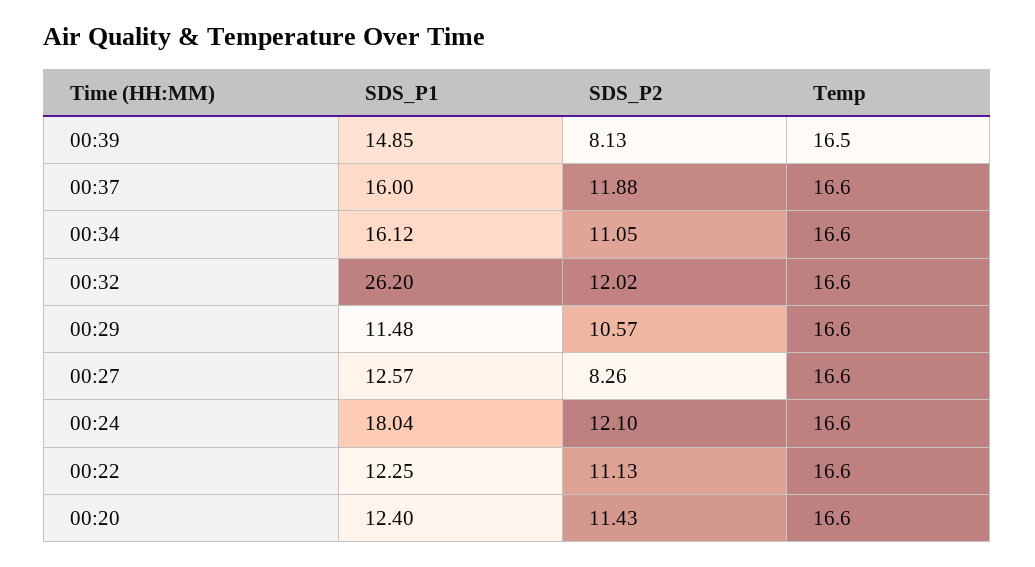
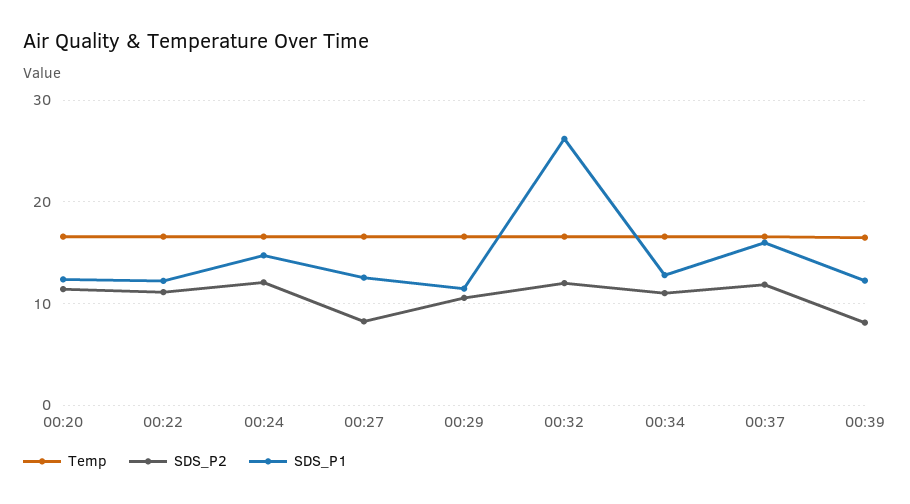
  {
    "SDS_P1": {
-     "00:39": 14.85,
+     "00:39": 12,
      "00:37": 16,
-     "00:34": 16.12,
+     "00:34": 13,
      "00:32": 26.2,
      "00:29": 11.48,
      "00:27": 12.57,
-     "00:24": 18.04,
+     "00:24": 15,
      "00:22": 12.25,
      "00:20": 12.4
    },
    "SDS_P2": {
      "00:39": 8.13,
      "00:37": 11.88,
      "00:34": 11.05,
      "00:32": 12.02,
      "00:29": 10.57,
      "00:27": 8.26,
      "00:24": 12.1,
      "00:22": 11.13,
      "00:20": 11.43
    },
    "Temp": {
      "00:39": 16.5,
      "00:37": 16.6,
      "00:34": 16.6,
      "00:32": 16.6,
      "00:29": 16.6,
      "00:27": 16.6,
      "00:24": 16.6,
      "00:22": 16.6,
      "00:20": 16.6
    }
  }

